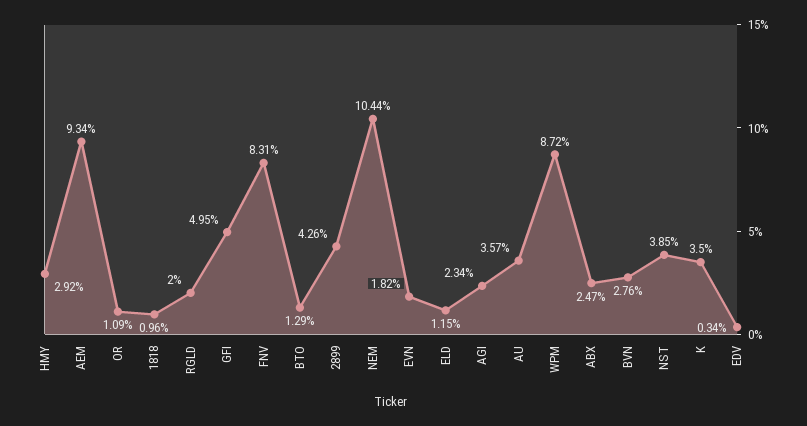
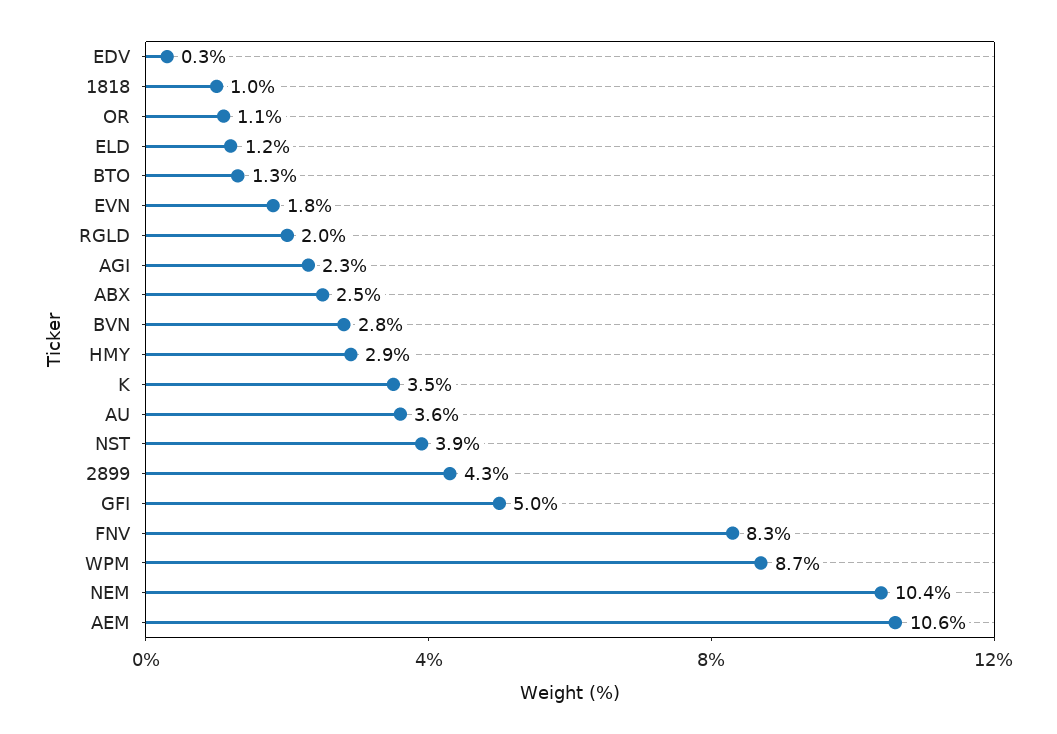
  {
    "HMY": 2.92,
-   "AEM": 9.34,
+   "AEM": 10.6,
    "OR": 1.09,
    "1818": 0.96,
    "RGLD": 2,
    "GFI": 4.95,
    "FNV": 8.31,
    "BTO": 1.29,
    "2899": 4.26,
    "NEM": 10.44,
    "EVN": 1.82,
    "ELD": 1.15,
    "AGI": 2.34,
    "AU": 3.57,
    "WPM": 8.72,
    "ABX": 2.47,
    "BVN": 2.76,
    "NST": 3.85,
    "K": 3.5,
    "EDV": 0.34
  }

